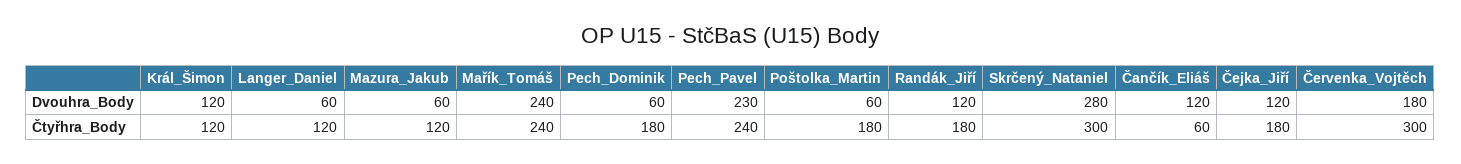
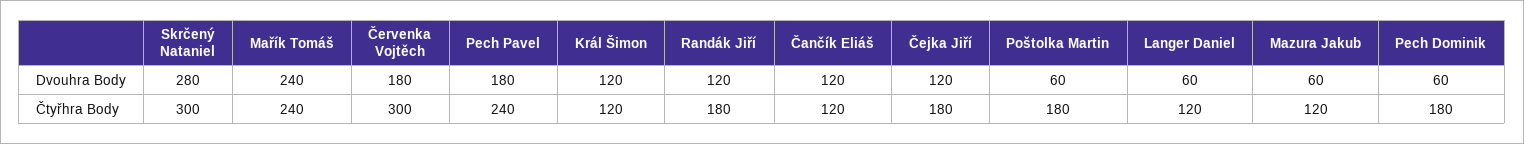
  {
    "Král_Šimon": {
      "Dvouhra_Body": 120,
      "Čtyřhra_Body": 120
    },
    "Langer_Daniel": {
      "Dvouhra_Body": 60,
      "Čtyřhra_Body": 120
    },
    "Mazura_Jakub": {
      "Dvouhra_Body": 60,
      "Čtyřhra_Body": 120
    },
    "Mařík_Tomáš": {
      "Dvouhra_Body": 240,
      "Čtyřhra_Body": 240
    },
    "Pech_Dominik": {
      "Dvouhra_Body": 60,
      "Čtyřhra_Body": 180
    },
    "Pech_Pavel": {
-     "Dvouhra_Body": 230,
+     "Dvouhra_Body": 180,
      "Čtyřhra_Body": 240
    },
    "Poštolka_Martin": {
      "Dvouhra_Body": 60,
      "Čtyřhra_Body": 180
    },
    "Randák_Jiří": {
      "Dvouhra_Body": 120,
      "Čtyřhra_Body": 180
    },
    "Skrčený_Nataniel": {
      "Dvouhra_Body": 280,
      "Čtyřhra_Body": 300
    },
    "Čančík_Eliáš": {
      "Dvouhra_Body": 120,
-     "Čtyřhra_Body": 60
+     "Čtyřhra_Body": 120
    },
    "Čejka_Jiří": {
      "Dvouhra_Body": 120,
      "Čtyřhra_Body": 180
    },
    "Červenka_Vojtěch": {
      "Dvouhra_Body": 180,
      "Čtyřhra_Body": 300
    }
  }

